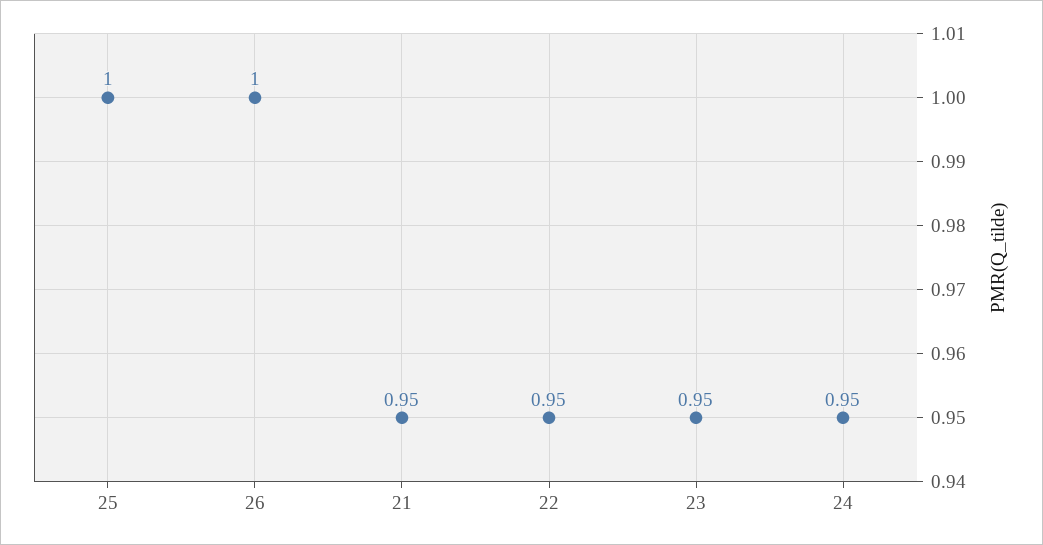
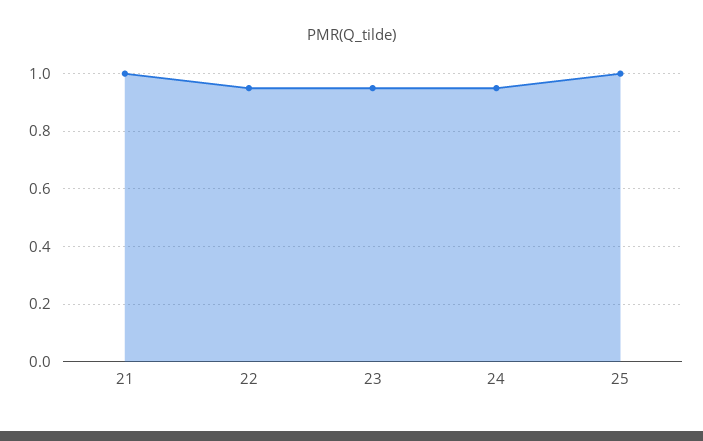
  {
    "25": 1,
-   "26": 1,
-   "21": 0.95,
+   "21": 1,
    "22": 0.95,
    "23": 0.95,
    "24": 0.95
  }

